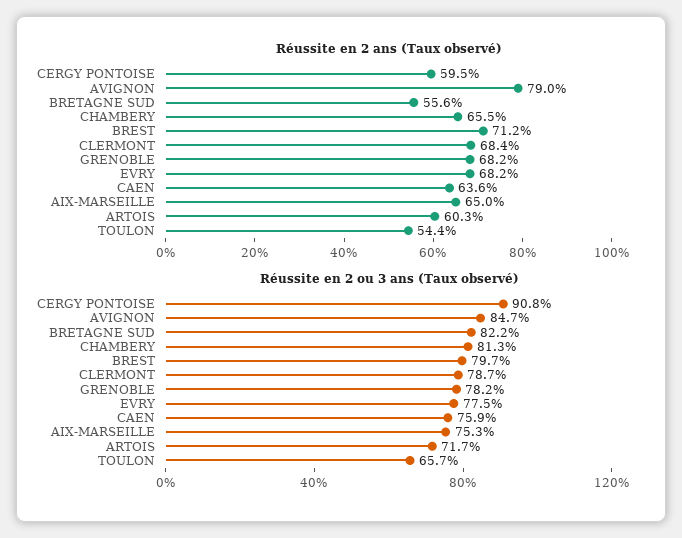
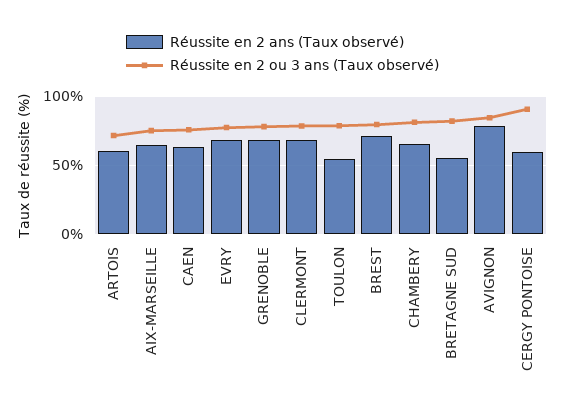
  {
    "Réussite en 2 ans (Taux observé)": {
      "CERGY PONTOISE": 59.5,
      "AVIGNON": 79,
      "BRETAGNE SUD": 55.6,
      "CHAMBERY": 65.5,
      "BREST": 71.2,
      "CLERMONT": 68.4,
      "GRENOBLE": 68.2,
      "EVRY": 68.2,
      "CAEN": 63.6,
      "AIX-MARSEILLE": 65,
      "ARTOIS": 60.3,
      "TOULON": 54.4
    },
    "Réussite en 2 ou 3 ans (Taux observé)": {
      "CERGY PONTOISE": 90.8,
      "AVIGNON": 84.7,
      "BRETAGNE SUD": 82.2,
      "CHAMBERY": 81.3,
      "BREST": 79.7,
      "CLERMONT": 78.7,
      "GRENOBLE": 78.2,
      "EVRY": 77.5,
      "CAEN": 75.9,
      "AIX-MARSEILLE": 75.3,
      "ARTOIS": 71.7,
-     "TOULON": 65.7
+     "TOULON": 80
    }
  }

